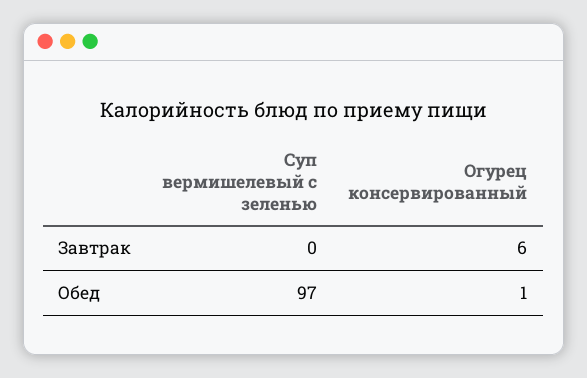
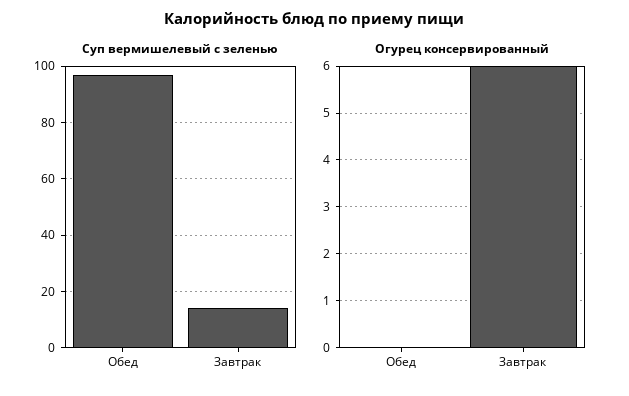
  {
    "Суп вермишелевый с зеленью": {
-     "Завтрак": 0,
+     "Завтрак": 15,
      "Обед": 97
    },
    "Огурец консервированный": {
      "Завтрак": 6,
-     "Обед": 1
+     "Обед": 0
    }
  }

